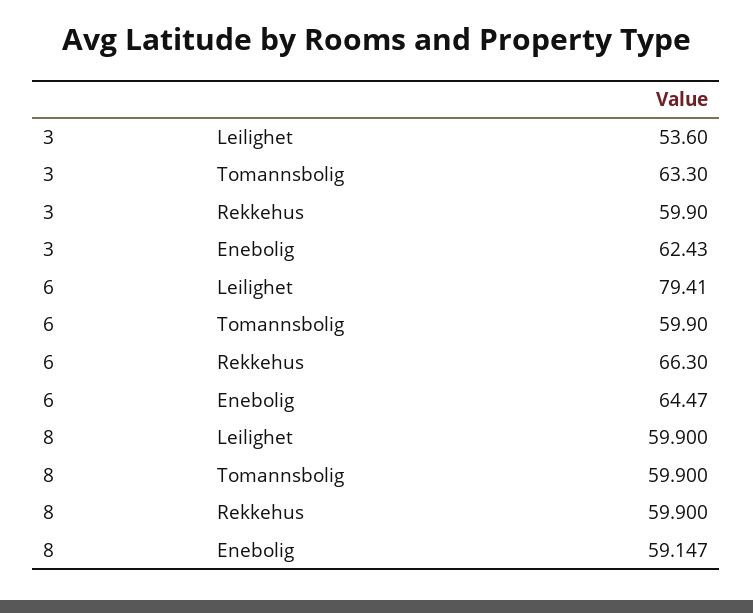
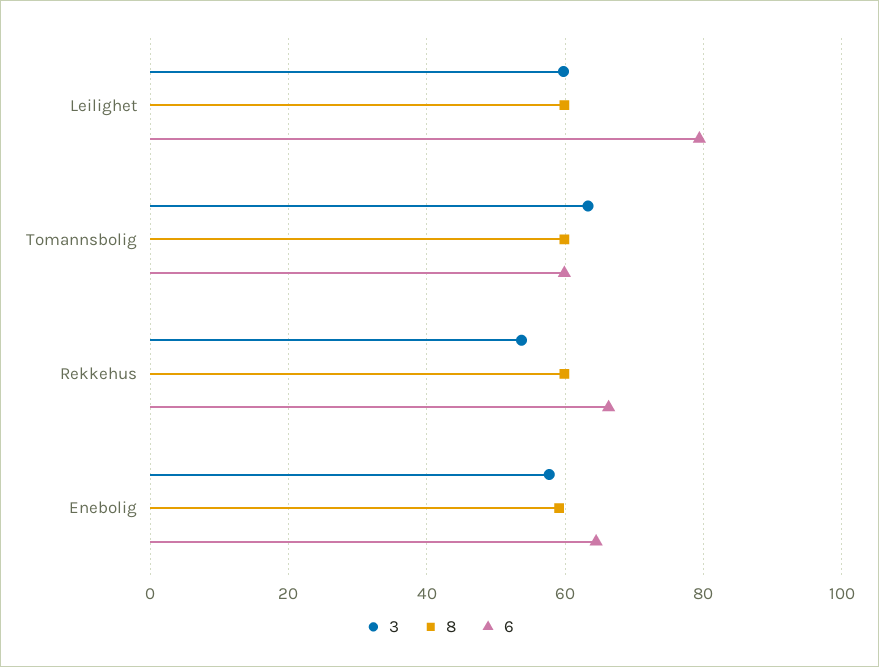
  {
    "3": {
-     "Leilighet": 53.6,
+     "Leilighet": 60,
      "Tomannsbolig": 63.3,
-     "Rekkehus": 59.9,
+     "Rekkehus": 54,
-     "Enebolig": 62.43
+     "Enebolig": 58
    },
    "6": {
      "Leilighet": 79.41,
      "Tomannsbolig": 59.9,
      "Rekkehus": 66.3,
      "Enebolig": 64.47
    },
    "8": {
      "Leilighet": 59.9,
      "Tomannsbolig": 59.9,
      "Rekkehus": 59.9,
      "Enebolig": 59.147
    }
  }

